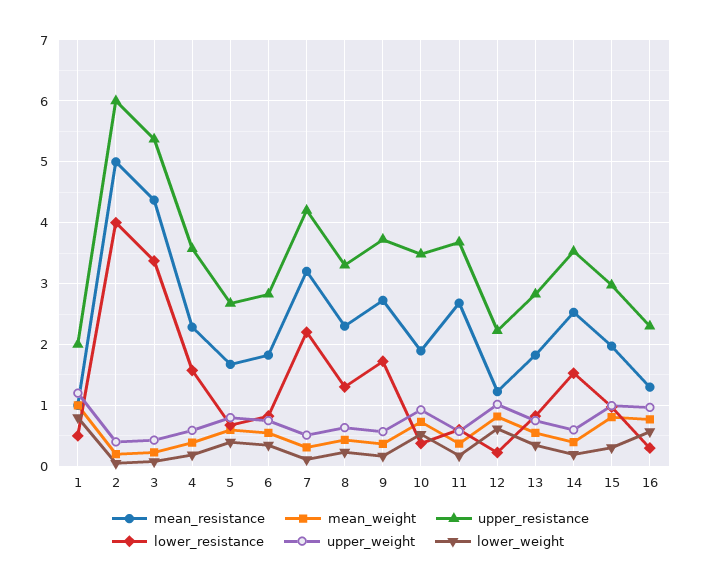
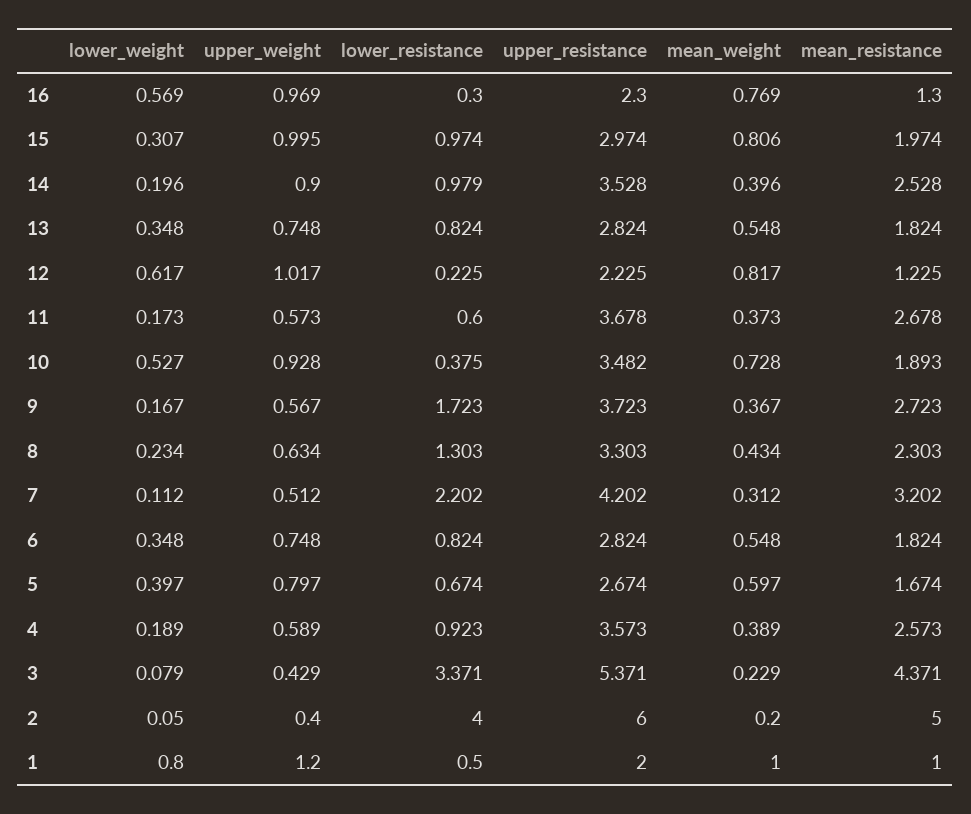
  {
    "mean_resistance": {
      "1": 1,
      "2": 5,
      "3": 4.371,
-     "4": 2.3,
+     "4": 2.573,
      "5": 1.674,
      "6": 1.824,
      "7": 3.202,
      "8": 2.303,
      "9": 2.723,
      "10": 1.893,
      "11": 2.678,
      "12": 1.225,
      "13": 1.824,
      "14": 2.528,
      "15": 1.974,
      "16": 1.3
    },
    "mean_weight": {
      "1": 1,
      "2": 0.2,
      "3": 0.229,
      "4": 0.389,
      "5": 0.597,
      "6": 0.548,
      "7": 0.312,
      "8": 0.434,
      "9": 0.367,
      "10": 0.728,
      "11": 0.373,
      "12": 0.817,
      "13": 0.548,
      "14": 0.396,
      "15": 0.806,
      "16": 0.769
    },
    "upper_resistance": {
      "1": 2,
      "2": 6,
      "3": 5.371,
      "4": 3.573,
      "5": 2.674,
      "6": 2.824,
      "7": 4.202,
      "8": 3.303,
      "9": 3.723,
      "10": 3.482,
      "11": 3.678,
      "12": 2.225,
      "13": 2.824,
      "14": 3.528,
      "15": 2.974,
      "16": 2.3
    },
    "lower_resistance": {
      "1": 0.5,
      "2": 4,
      "3": 3.371,
-     "4": 1.6,
+     "4": 0.923,
      "5": 0.674,
      "6": 0.824,
      "7": 2.202,
      "8": 1.303,
      "9": 1.723,
      "10": 0.375,
      "11": 0.6,
      "12": 0.225,
      "13": 0.824,
-     "14": 1.5,
+     "14": 0.979,
      "15": 0.974,
      "16": 0.3
    },
    "upper_weight": {
      "1": 1.2,
      "2": 0.4,
      "3": 0.429,
      "4": 0.589,
      "5": 0.797,
      "6": 0.748,
      "7": 0.512,
      "8": 0.634,
      "9": 0.567,
      "10": 0.928,
      "11": 0.573,
      "12": 1.017,
      "13": 0.748,
-     "14": 0.6,
+     "14": 0.9,
      "15": 0.995,
      "16": 0.969
    },
    "lower_weight": {
      "1": 0.8,
      "2": 0.05,
      "3": 0.079,
      "4": 0.189,
      "5": 0.397,
      "6": 0.348,
      "7": 0.112,
      "8": 0.234,
      "9": 0.167,
      "10": 0.527,
      "11": 0.173,
      "12": 0.617,
      "13": 0.348,
      "14": 0.196,
      "15": 0.307,
      "16": 0.569
    }
  }

